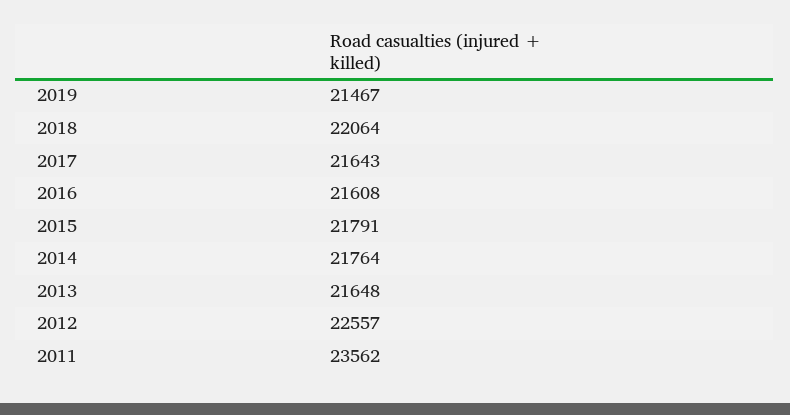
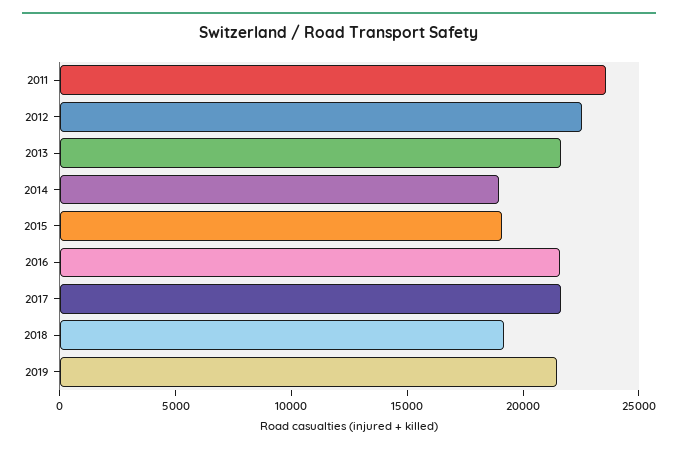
  {
    "2019": 21467,
-   "2018": 22064,
+   "2018": 19000,
    "2017": 21643,
    "2016": 21608,
-   "2015": 21791,
+   "2015": 19000,
-   "2014": 21764,
+   "2014": 19000,
    "2013": 21648,
    "2012": 22557,
    "2011": 23562
  }

